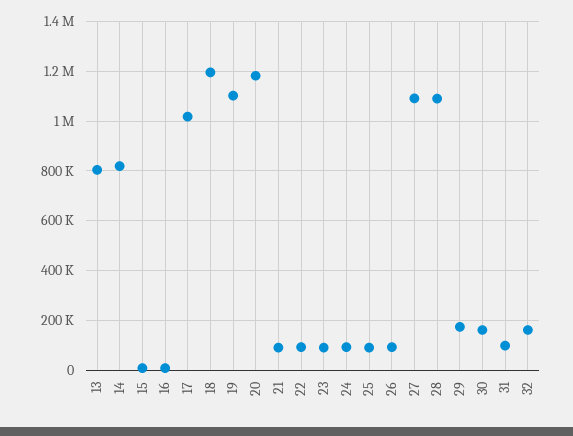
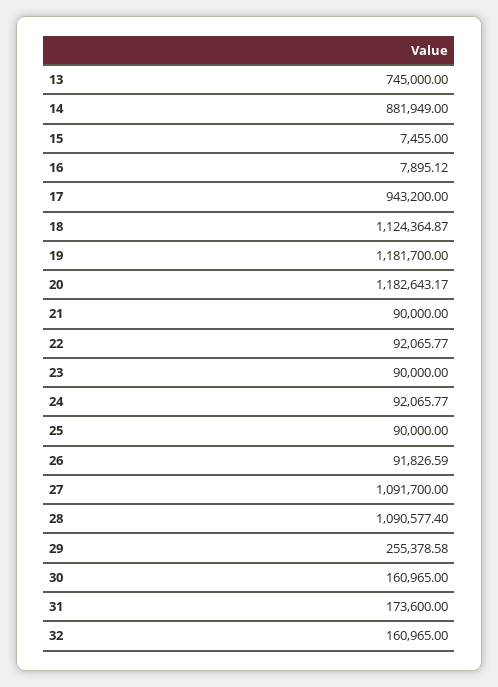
  {
-   "13": 800000,
+   "13": 745000,
-   "14": 825000,
+   "14": 881949,
    "15": 7455,
    "16": 7895.12,
-   "17": 1025000,
+   "17": 943200,
-   "18": 1200000,
+   "18": 1124364.87,
-   "19": 1100000,
+   "19": 1181700,
    "20": 1182643.17,
    "21": 90000,
    "22": 92065.77,
    "23": 90000,
    "24": 92065.77,
    "25": 90000,
    "26": 91826.59,
    "27": 1091700,
    "28": 1090577.4,
-   "29": 175000,
+   "29": 255378.58,
    "30": 160965,
-   "31": 100000,
+   "31": 173600,
    "32": 160965
  }

